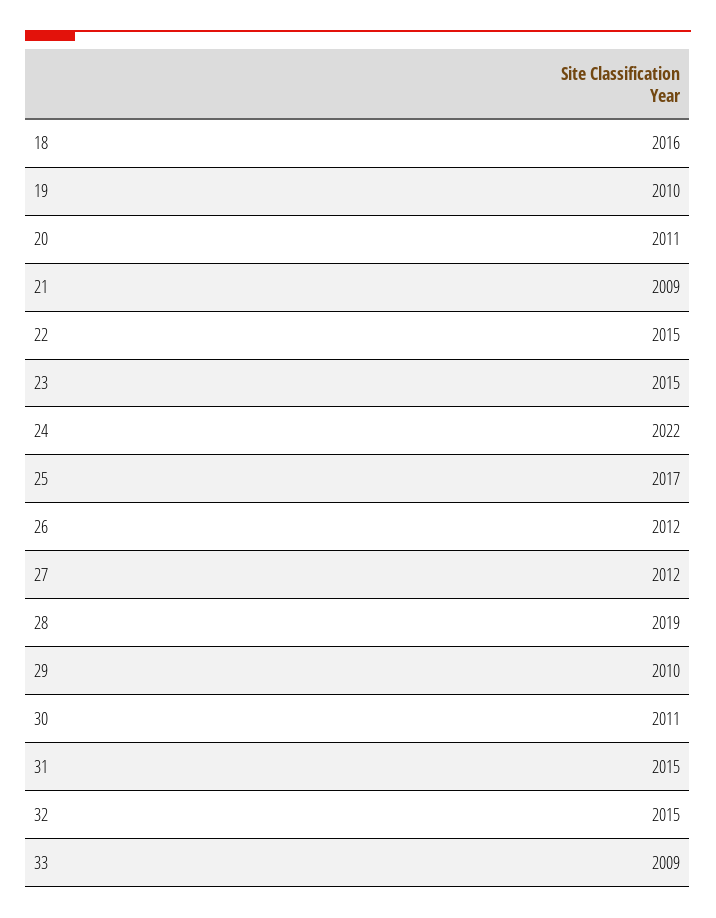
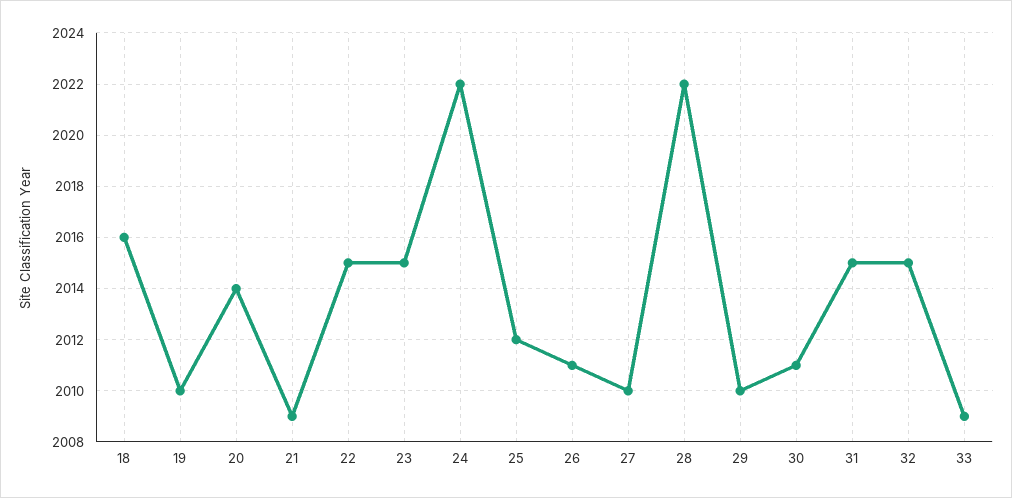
  {
    "18": 2016,
    "19": 2010,
-   "20": 2011,
+   "20": 2014,
    "21": 2009,
    "22": 2015,
    "23": 2015,
    "24": 2022,
-   "25": 2017,
+   "25": 2012,
-   "26": 2012,
+   "26": 2011,
-   "27": 2012,
+   "27": 2010,
-   "28": 2019,
+   "28": 2022,
    "29": 2010,
    "30": 2011,
    "31": 2015,
    "32": 2015,
    "33": 2009
  }

